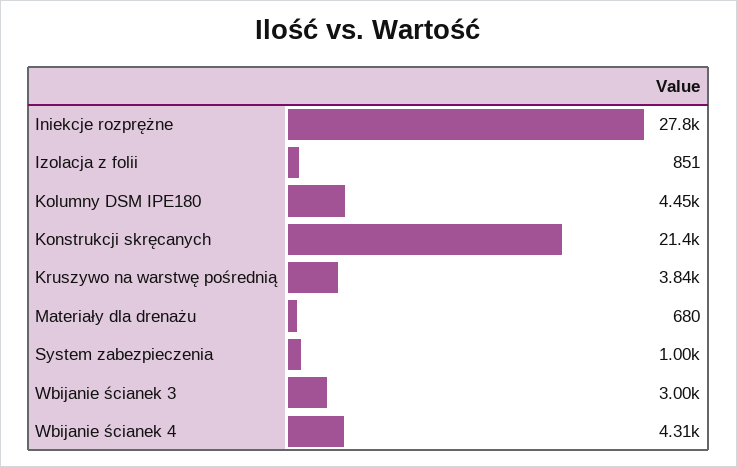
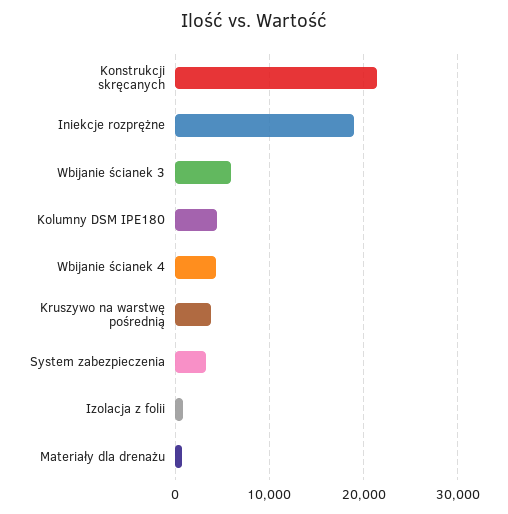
  {
-   "Iniekcje rozprężne": 27800,
+   "Iniekcje rozprężne": 19000,
    "Izolacja z folii": 851,
    "Kolumny DSM IPE180": 4450,
    "Konstrukcji skręcanych": 21400,
    "Kruszywo na warstwę pośrednią": 3840,
    "Materiały dla drenażu": 680,
-   "System zabezpieczenia": 1000,
+   "System zabezpieczenia": 3000,
-   "Wbijanie ścianek 3": 3000,
+   "Wbijanie ścianek 3": 6000,
    "Wbijanie ścianek 4": 4310
  }

